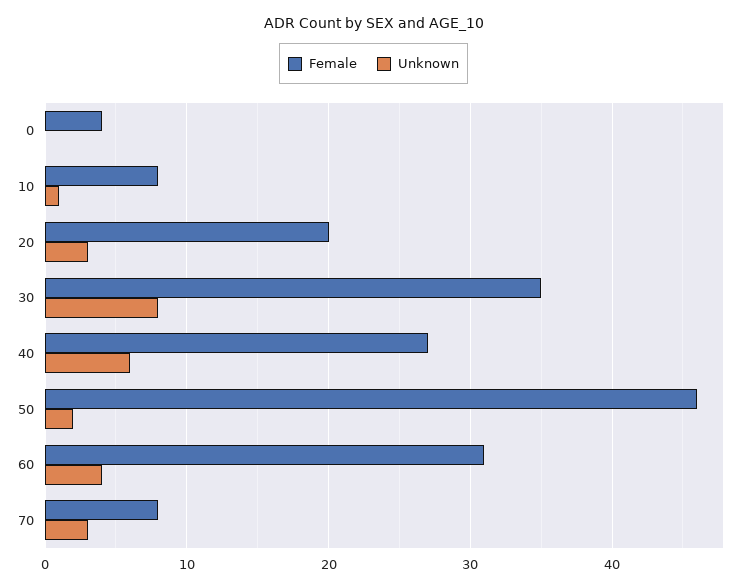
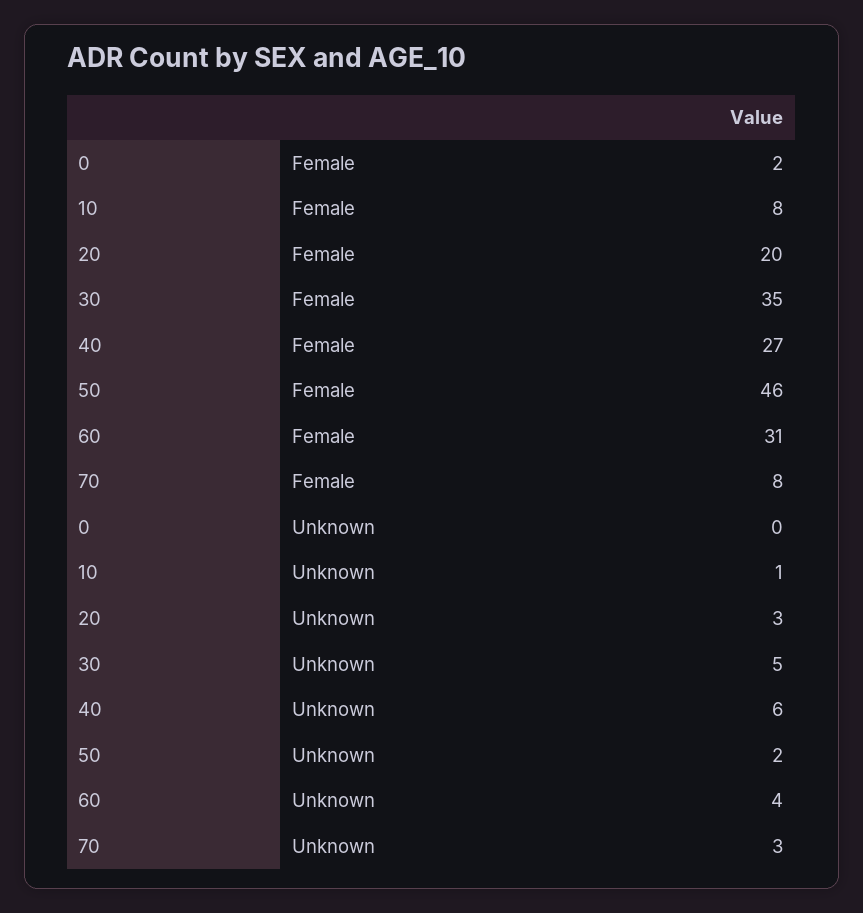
  {
    "Female": {
-     "0": 4,
+     "0": 2,
      "10": 8,
      "20": 20,
      "30": 35,
      "40": 27,
      "50": 46,
      "60": 31,
      "70": 8
    },
    "Unknown": {
      "0": 0,
      "10": 1,
      "20": 3,
-     "30": 8,
+     "30": 5,
      "40": 6,
      "50": 2,
      "60": 4,
      "70": 3
    }
  }

